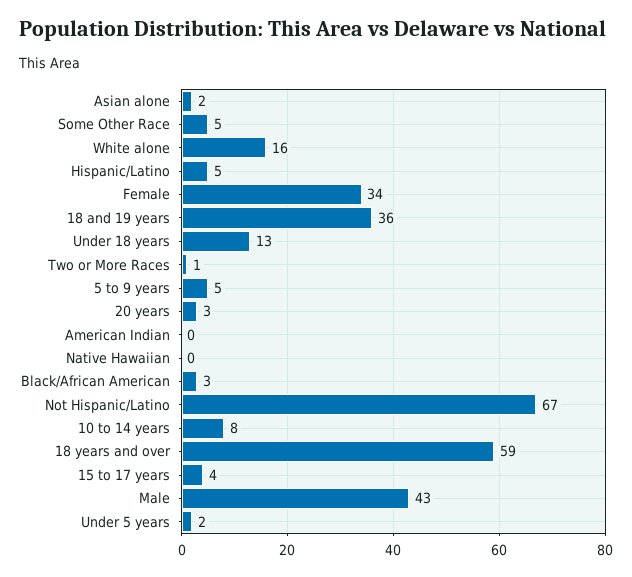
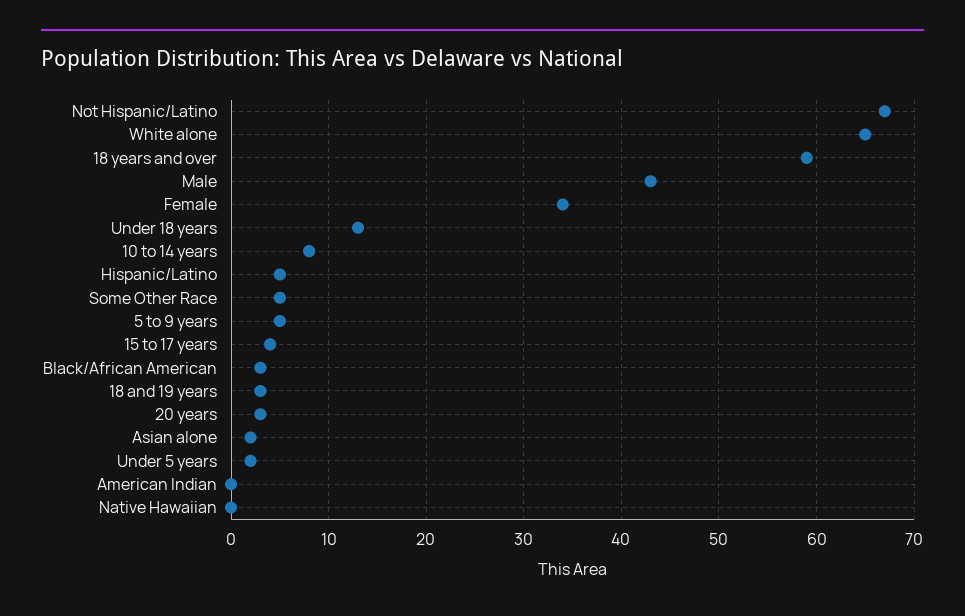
  {
    "Asian alone": 2,
    "Some Other Race": 5,
-   "White alone": 16,
+   "White alone": 65,
    "Hispanic/Latino": 5,
    "Female": 34,
-   "18 and 19 years": 36,
+   "18 and 19 years": 3,
    "Under 18 years": 13,
-   "Two or More Races": 1,
    "5 to 9 years": 5,
    "20 years": 3,
    "American Indian": 0,
    "Native Hawaiian": 0,
    "Black/African American": 3,
    "Not Hispanic/Latino": 67,
    "10 to 14 years": 8,
    "18 years and over": 59,
    "15 to 17 years": 4,
    "Male": 43,
    "Under 5 years": 2
  }

